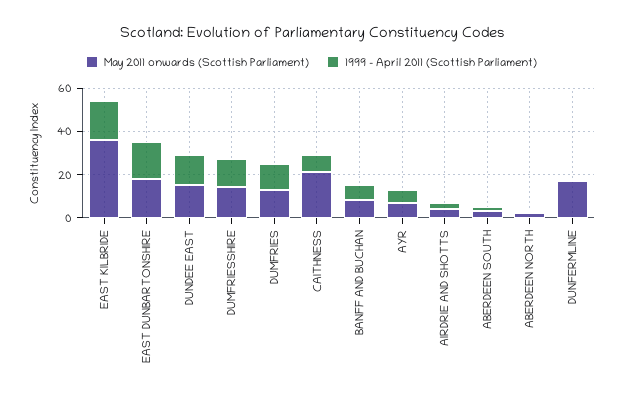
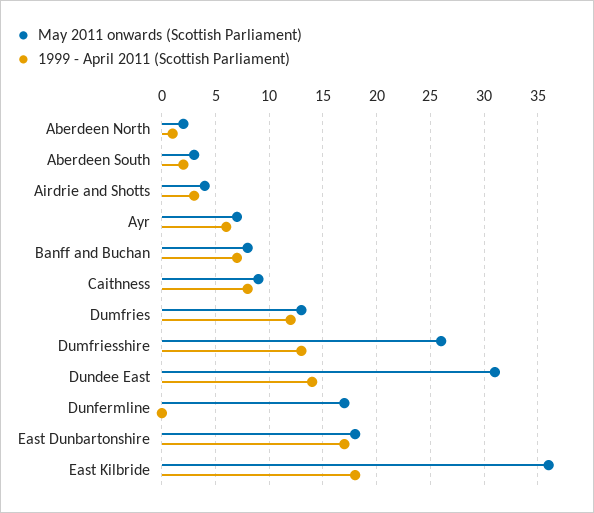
  {
    "May 2011 onwards (Scottish Parliament)": {
      "EAST KILBRIDE": 36,
      "EAST DUNBARTONSHIRE": 18,
-     "DUNDEE EAST": 15,
+     "DUNDEE EAST": 31,
-     "DUMFRIESSHIRE": 15,
+     "DUMFRIESSHIRE": 26,
      "DUMFRIES": 13,
-     "CAITHNESS": 20,
+     "CAITHNESS": 9,
      "BANFF AND BUCHAN": 8,
      "AYR": 7,
      "AIRDRIE AND SHOTTS": 4,
      "ABERDEEN SOUTH": 3,
      "ABERDEEN NORTH": 2,
      "DUNFERMLINE": 17
    },
    "1999 - April 2011 (Scottish Parliament)": {
      "EAST KILBRIDE": 18,
      "EAST DUNBARTONSHIRE": 17,
      "DUNDEE EAST": 14,
      "DUMFRIESSHIRE": 13,
      "DUMFRIES": 12,
      "CAITHNESS": 8,
      "BANFF AND BUCHAN": 7,
      "AYR": 6,
      "AIRDRIE AND SHOTTS": 3,
      "ABERDEEN SOUTH": 2,
      "ABERDEEN NORTH": 1,
      "DUNFERMLINE": 0
    }
  }

